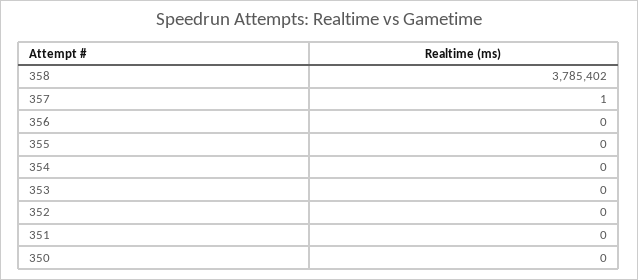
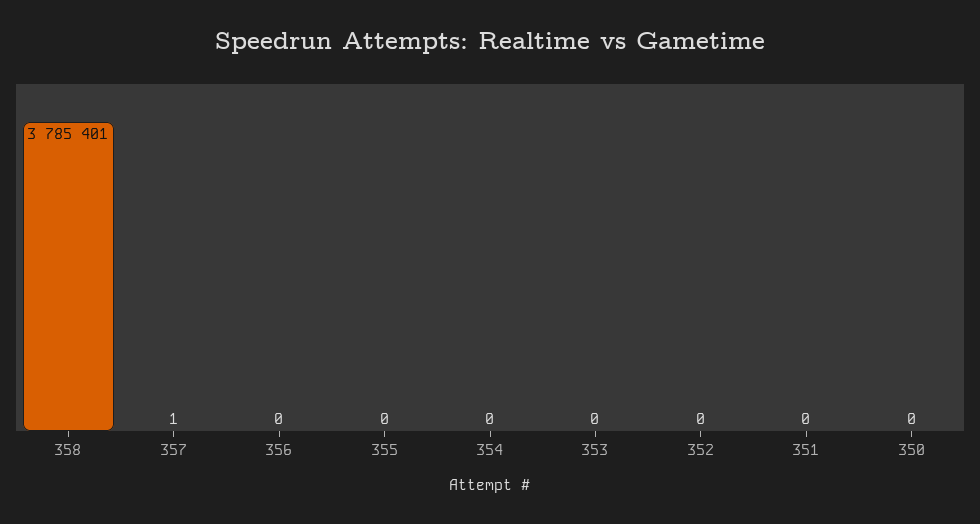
  {
-   "358": 3785402,
+   "358": 3785401,
    "357": 1,
    "356": 0,
    "355": 0,
    "354": 0,
    "353": 0,
    "352": 0,
    "351": 0,
    "350": 0
  }

